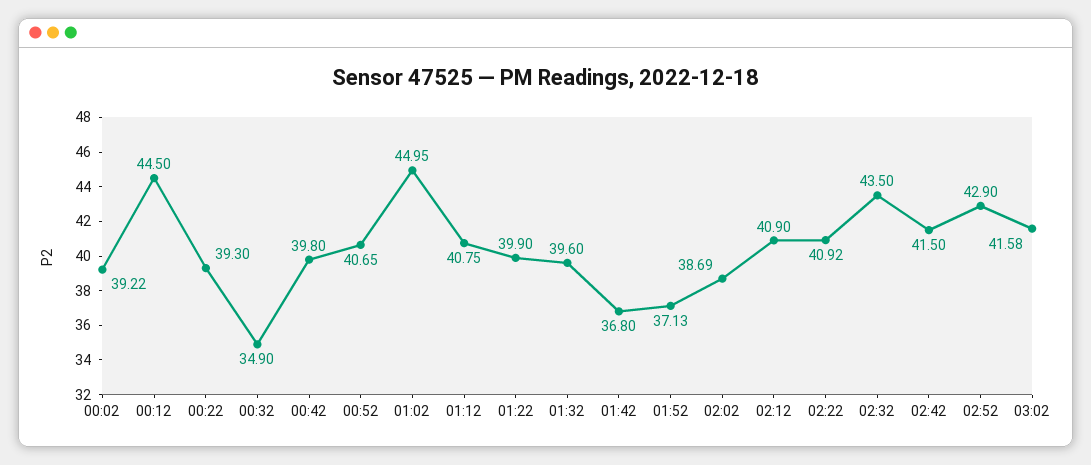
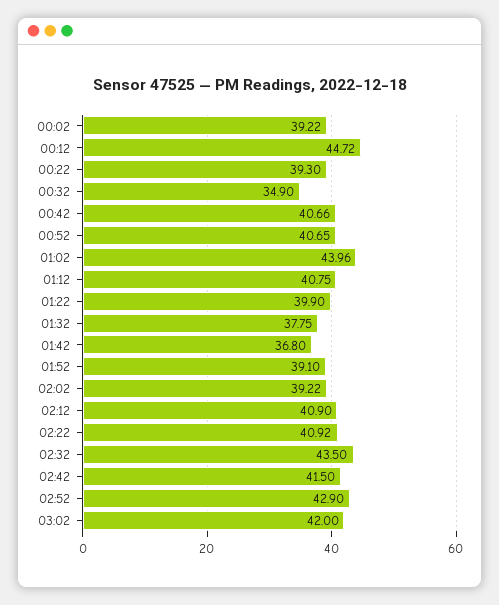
  {
    "00:02": 39.22,
-   "00:12": 44.5,
+   "00:12": 44.72,
    "00:22": 39.3,
    "00:32": 34.9,
-   "00:42": 39.8,
+   "00:42": 40.66,
    "00:52": 40.65,
-   "01:02": 44.95,
+   "01:02": 43.96,
    "01:12": 40.75,
    "01:22": 39.9,
-   "01:32": 39.6,
+   "01:32": 37.75,
    "01:42": 36.8,
-   "01:52": 37.13,
+   "01:52": 39.1,
-   "02:02": 38.69,
+   "02:02": 39.22,
    "02:12": 40.9,
    "02:22": 40.92,
    "02:32": 43.5,
    "02:42": 41.5,
    "02:52": 42.9,
-   "03:02": 41.58
+   "03:02": 42
  }

